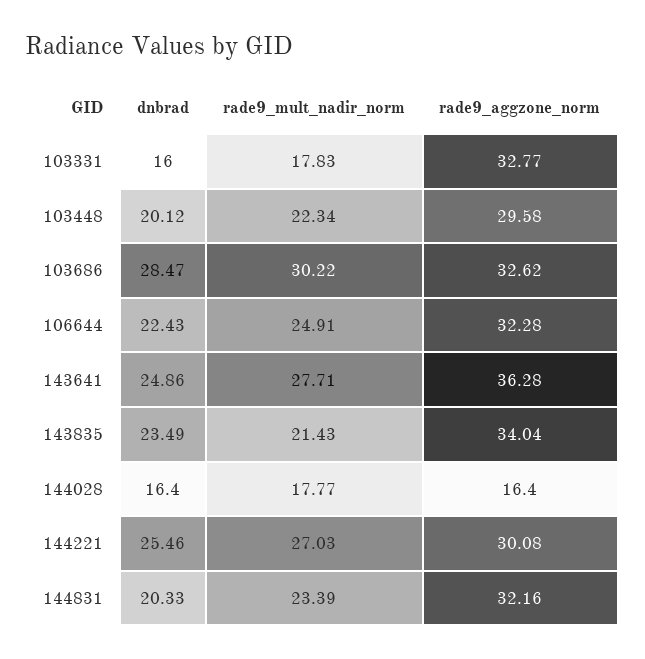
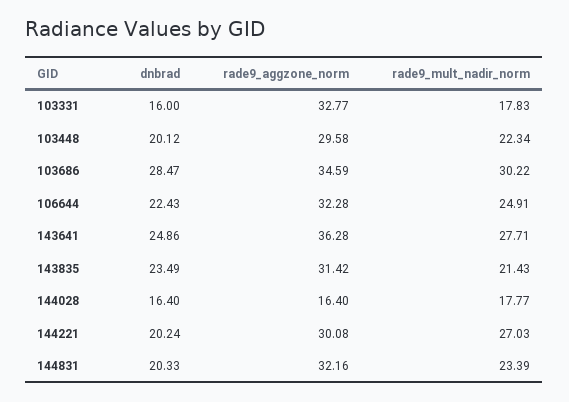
  {
    "dnbrad": {
      "103331": 16,
      "103448": 20.12,
      "103686": 28.47,
      "106644": 22.43,
      "143641": 24.86,
      "143835": 23.49,
      "144028": 16.4,
-     "144221": 25.46,
+     "144221": 20.24,
      "144831": 20.33
    },
    "rade9_mult_nadir_norm": {
      "103331": 17.83,
      "103448": 22.34,
      "103686": 30.22,
      "106644": 24.91,
      "143641": 27.71,
      "143835": 21.43,
      "144028": 17.77,
      "144221": 27.03,
      "144831": 23.39
    },
    "rade9_aggzone_norm": {
      "103331": 32.77,
      "103448": 29.58,
-     "103686": 32.62,
+     "103686": 34.59,
      "106644": 32.28,
      "143641": 36.28,
-     "143835": 34.04,
+     "143835": 31.42,
      "144028": 16.4,
      "144221": 30.08,
      "144831": 32.16
    }
  }

